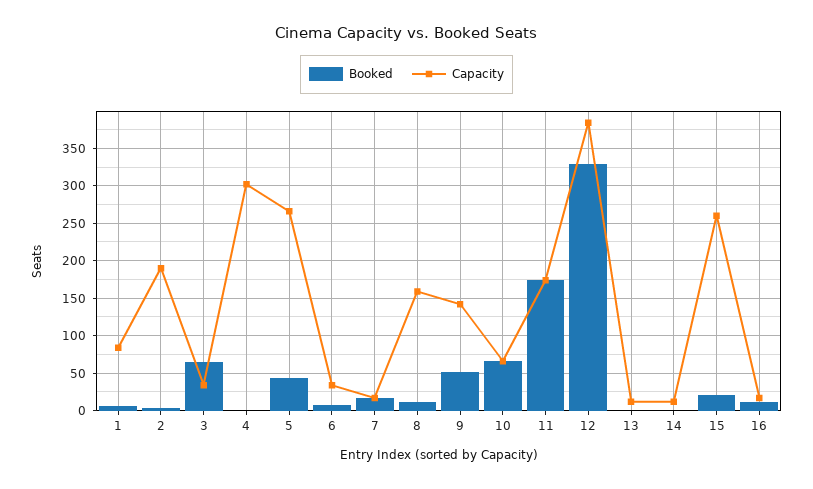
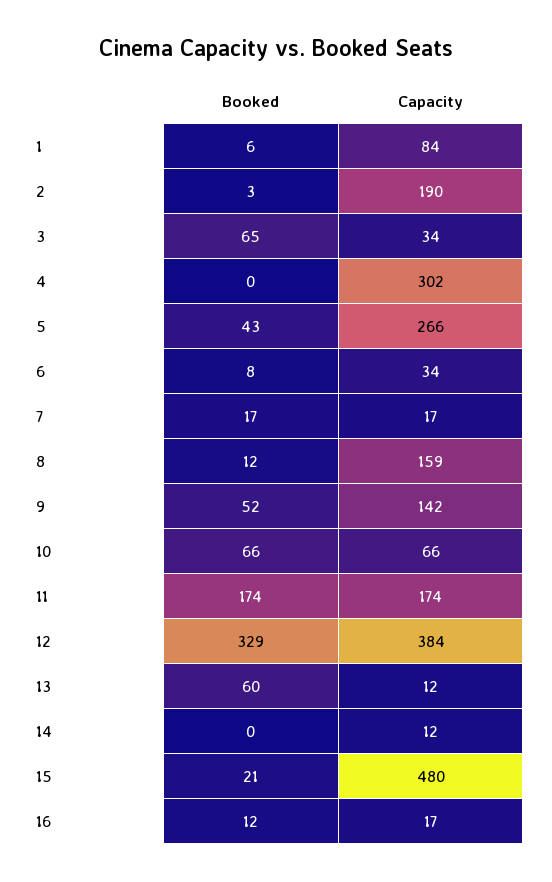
  {
    "Booked": {
      "1": 6,
      "2": 3,
      "3": 65,
      "4": 0,
      "5": 43,
      "6": 8,
      "7": 17,
      "8": 12,
      "9": 52,
      "10": 66,
      "11": 174,
      "12": 329,
-     "13": 0,
+     "13": 60,
      "14": 0,
      "15": 21,
      "16": 12
    },
    "Capacity": {
      "1": 84,
      "2": 190,
      "3": 34,
      "4": 302,
      "5": 266,
      "6": 34,
      "7": 17,
      "8": 159,
      "9": 142,
      "10": 66,
      "11": 174,
      "12": 384,
      "13": 12,
      "14": 12,
-     "15": 260,
+     "15": 480,
      "16": 17
    }
  }

